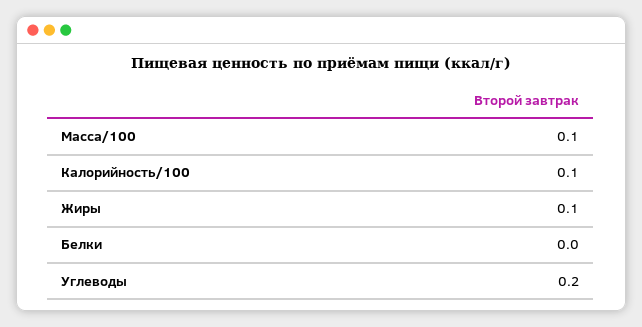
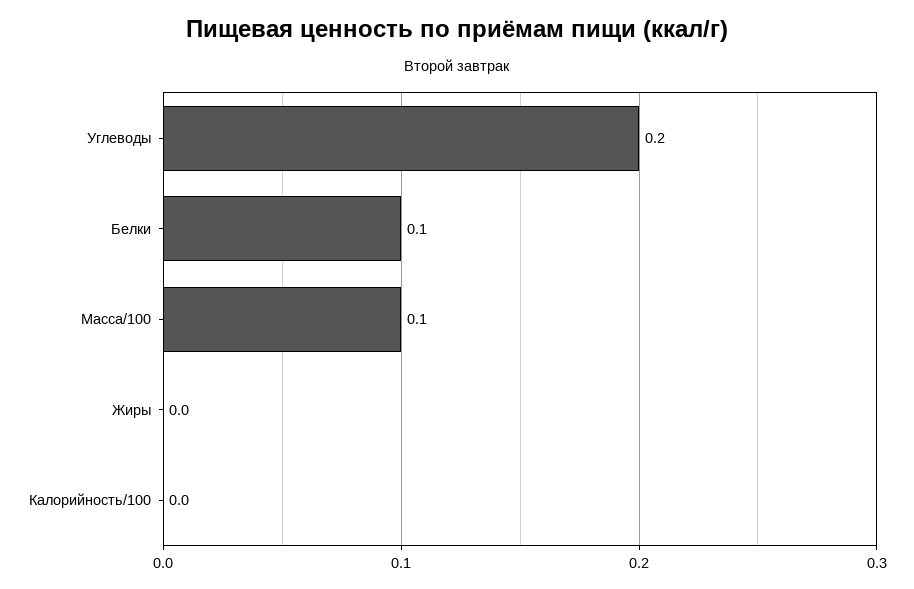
  {
    "Масса/100": 0.1,
-   "Калорийность/100": 0.1,
+   "Калорийность/100": 0,
-   "Жиры": 0.1,
+   "Жиры": 0,
-   "Белки": 0,
+   "Белки": 0.1,
    "Углеводы": 0.2
  }

